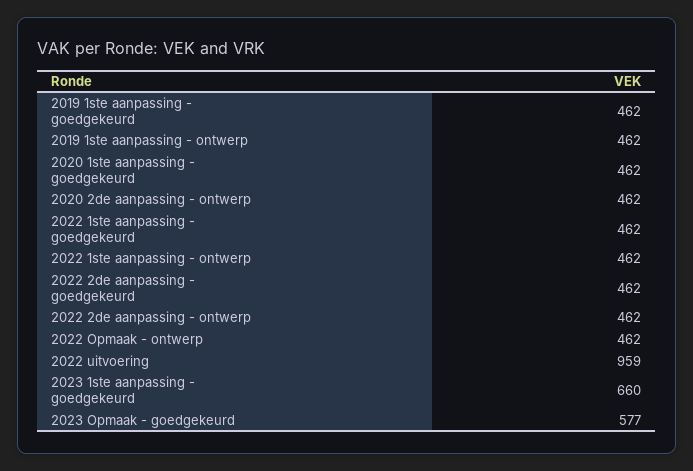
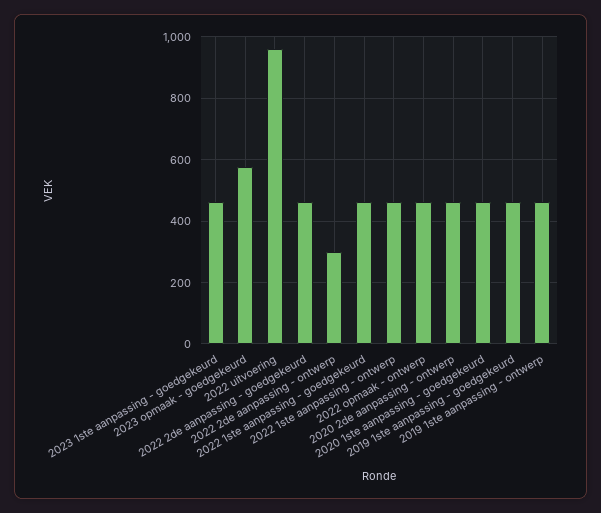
  {
    "2019 1ste aanpassing - goedgekeurd": 462,
    "2019 1ste aanpassing - ontwerp": 462,
    "2020 1ste aanpassing - goedgekeurd": 462,
    "2020 2de aanpassing - ontwerp": 462,
    "2022 1ste aanpassing - goedgekeurd": 462,
    "2022 1ste aanpassing - ontwerp": 462,
    "2022 2de aanpassing - goedgekeurd": 462,
-   "2022 2de aanpassing - ontwerp": 462,
+   "2022 2de aanpassing - ontwerp": 300,
    "2022 Opmaak - ontwerp": 462,
    "2022 uitvoering": 959,
-   "2023 1ste aanpassing - goedgekeurd": 660,
+   "2023 1ste aanpassing - goedgekeurd": 460,
    "2023 Opmaak - goedgekeurd": 577
  }

